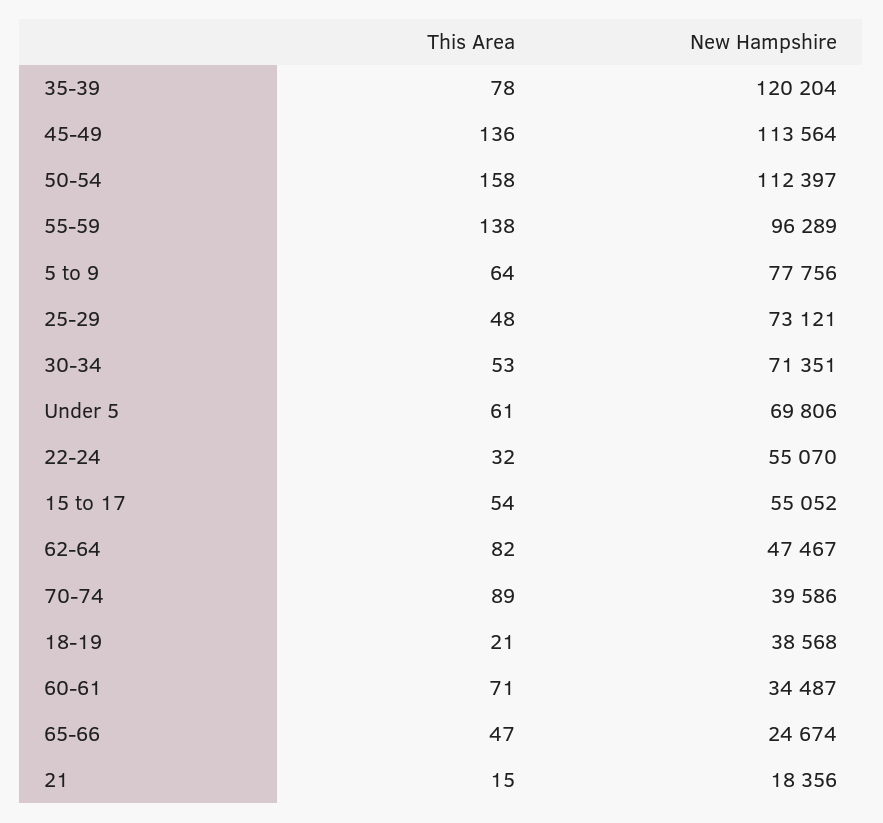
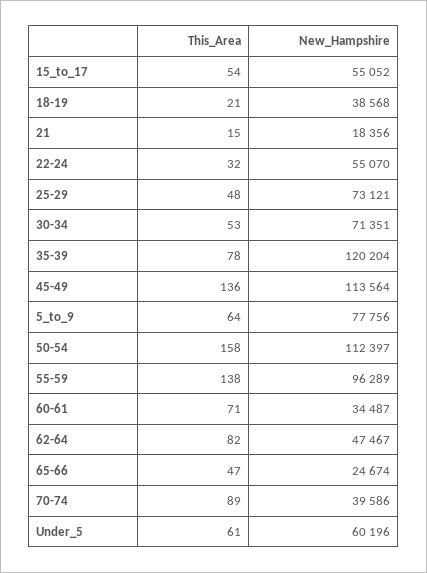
  {
    "This Area": {
      "35-39": 78,
      "45-49": 136,
      "50-54": 158,
      "55-59": 138,
      "5 to 9": 64,
      "25-29": 48,
      "30-34": 53,
      "Under 5": 61,
      "22-24": 32,
      "15 to 17": 54,
      "62-64": 82,
      "70-74": 89,
      "18-19": 21,
      "60-61": 71,
      "65-66": 47,
      "21": 15
    },
    "New Hampshire": {
      "35-39": 120204,
      "45-49": 113564,
      "50-54": 112397,
      "55-59": 96289,
      "5 to 9": 77756,
      "25-29": 73121,
      "30-34": 71351,
-     "Under 5": 69806,
+     "Under 5": 60196,
      "22-24": 55070,
      "15 to 17": 55052,
      "62-64": 47467,
      "70-74": 39586,
      "18-19": 38568,
      "60-61": 34487,
      "65-66": 24674,
      "21": 18356
    }
  }

